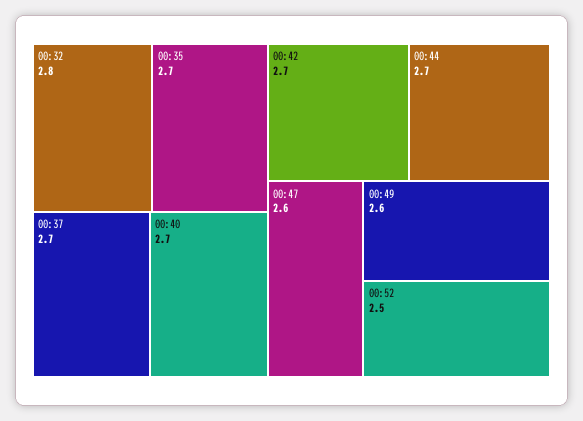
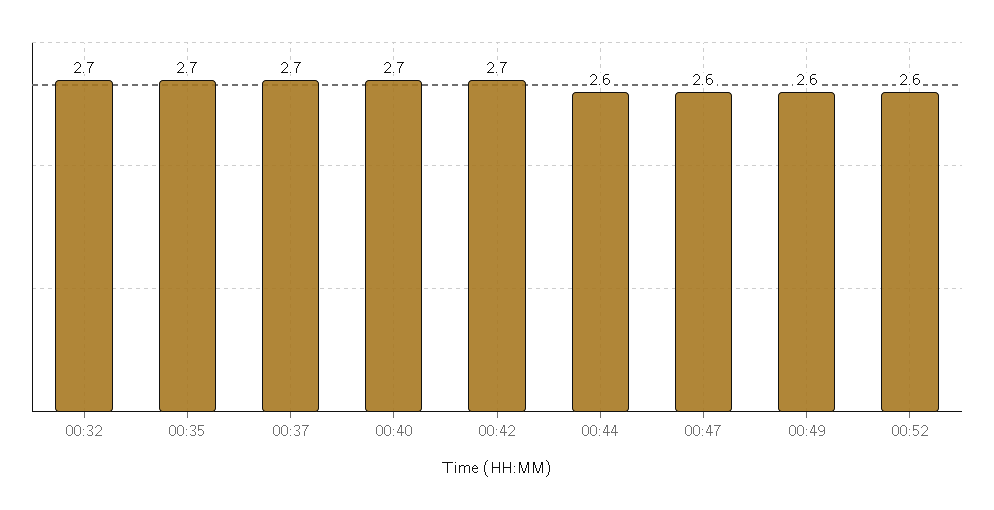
  {
-   "00:32": 2.8,
+   "00:32": 2.7,
    "00:35": 2.7,
    "00:37": 2.7,
    "00:40": 2.7,
    "00:42": 2.7,
-   "00:44": 2.7,
+   "00:44": 2.6,
    "00:47": 2.6,
    "00:49": 2.6,
-   "00:52": 2.5
+   "00:52": 2.6
  }

